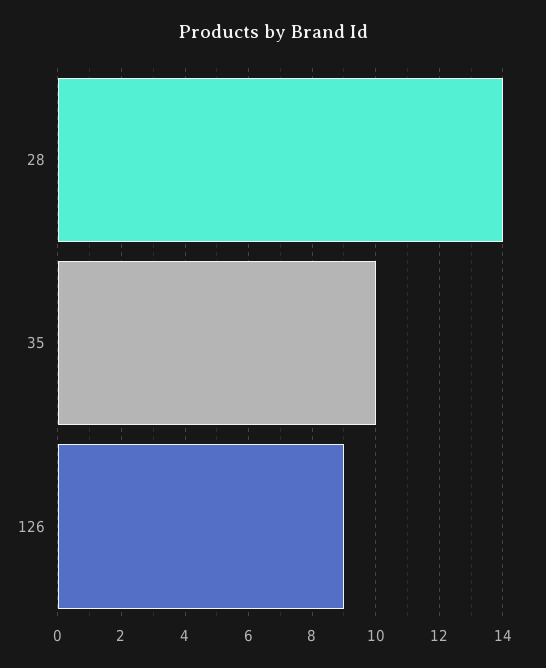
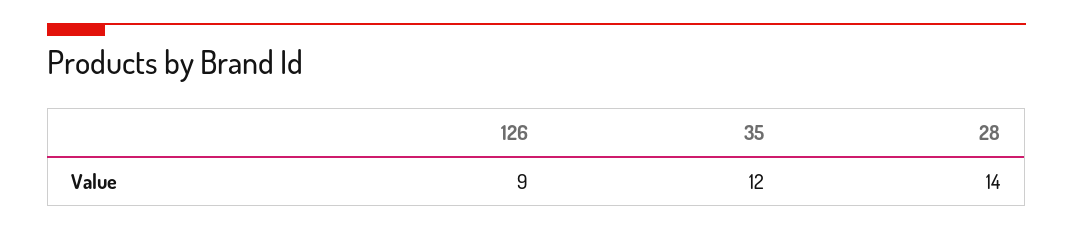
  {
    "28": 14,
-   "35": 10,
+   "35": 12,
    "126": 9
  }

